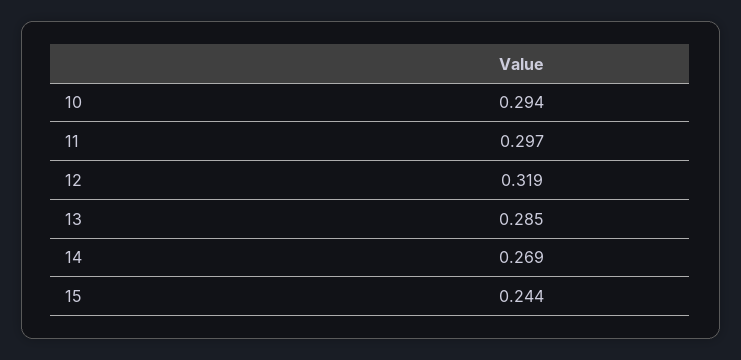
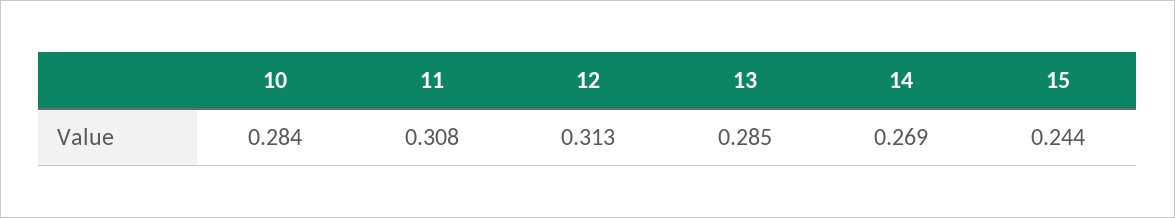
  {
-   "10": 0.294,
+   "10": 0.284,
-   "11": 0.297,
+   "11": 0.308,
-   "12": 0.319,
+   "12": 0.313,
    "13": 0.285,
    "14": 0.269,
    "15": 0.244
  }

